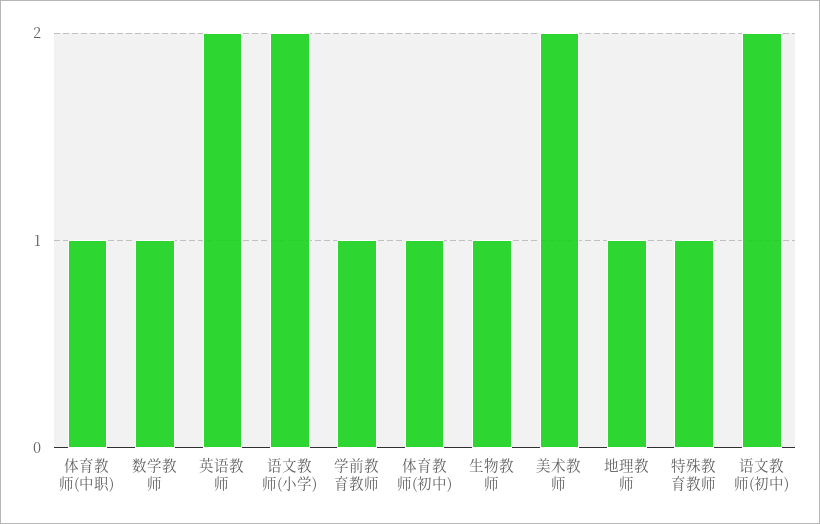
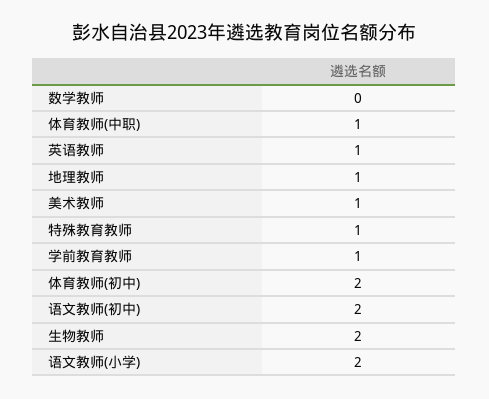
  {
    "体育教师(中职)": 1,
-   "数学教师": 1,
+   "数学教师": 0,
-   "英语教师": 2,
+   "英语教师": 1,
    "语文教师(小学)": 2,
    "学前教育教师": 1,
-   "体育教师(初中)": 1,
+   "体育教师(初中)": 2,
-   "生物教师": 1,
+   "生物教师": 2,
-   "美术教师": 2,
+   "美术教师": 1,
    "地理教师": 1,
    "特殊教育教师": 1,
    "语文教师(初中)": 2
  }

